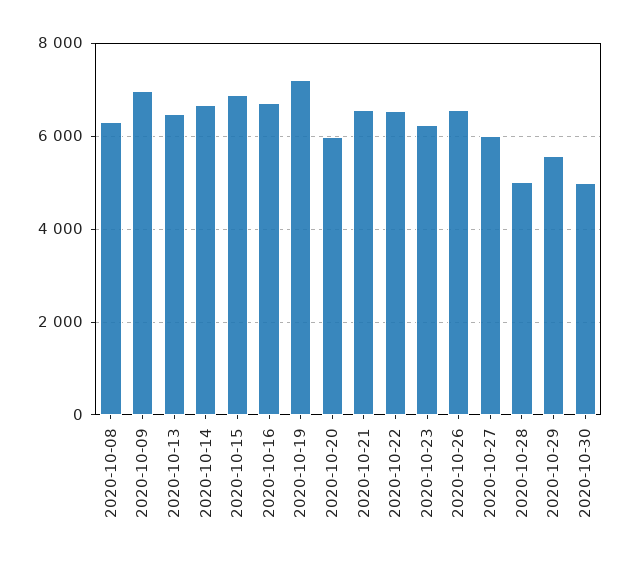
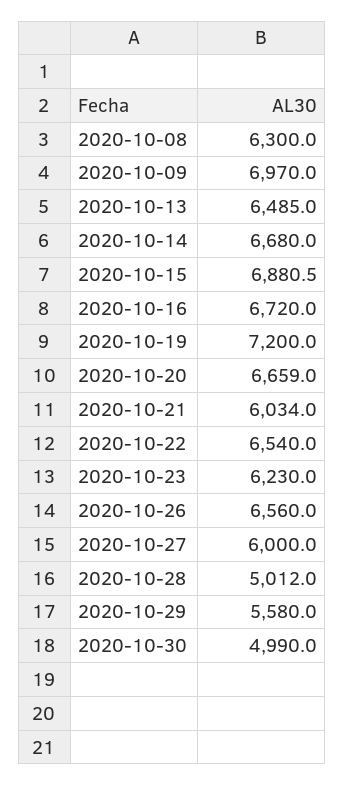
  {
    "2020-10-08": 6300,
    "2020-10-09": 6970,
    "2020-10-13": 6485,
    "2020-10-14": 6680,
    "2020-10-15": 6880.5,
    "2020-10-16": 6720,
    "2020-10-19": 7200,
-   "2020-10-20": 6000,
+   "2020-10-20": 6659,
-   "2020-10-21": 6600,
+   "2020-10-21": 6034,
    "2020-10-22": 6540,
    "2020-10-23": 6230,
    "2020-10-26": 6560,
    "2020-10-27": 6000,
    "2020-10-28": 5012,
    "2020-10-29": 5580,
    "2020-10-30": 4990
  }

